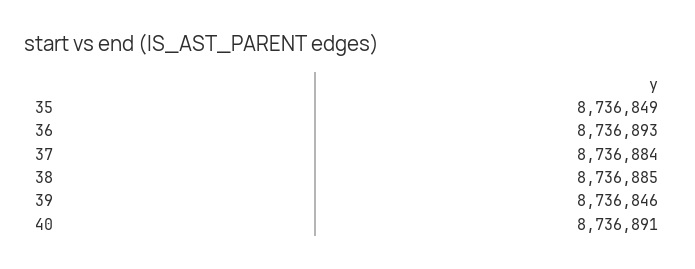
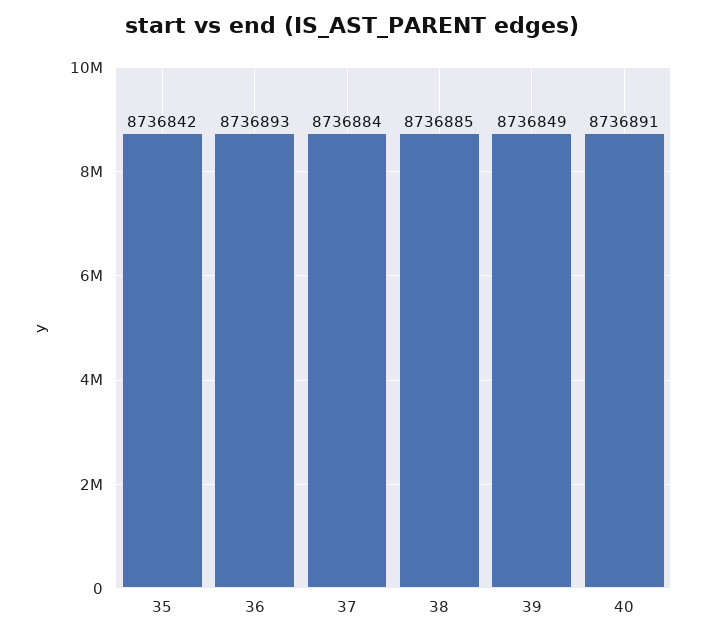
  {
-   "35": 8736849,
+   "35": 8736842,
    "36": 8736893,
    "37": 8736884,
    "38": 8736885,
-   "39": 8736846,
+   "39": 8736849,
    "40": 8736891
  }

